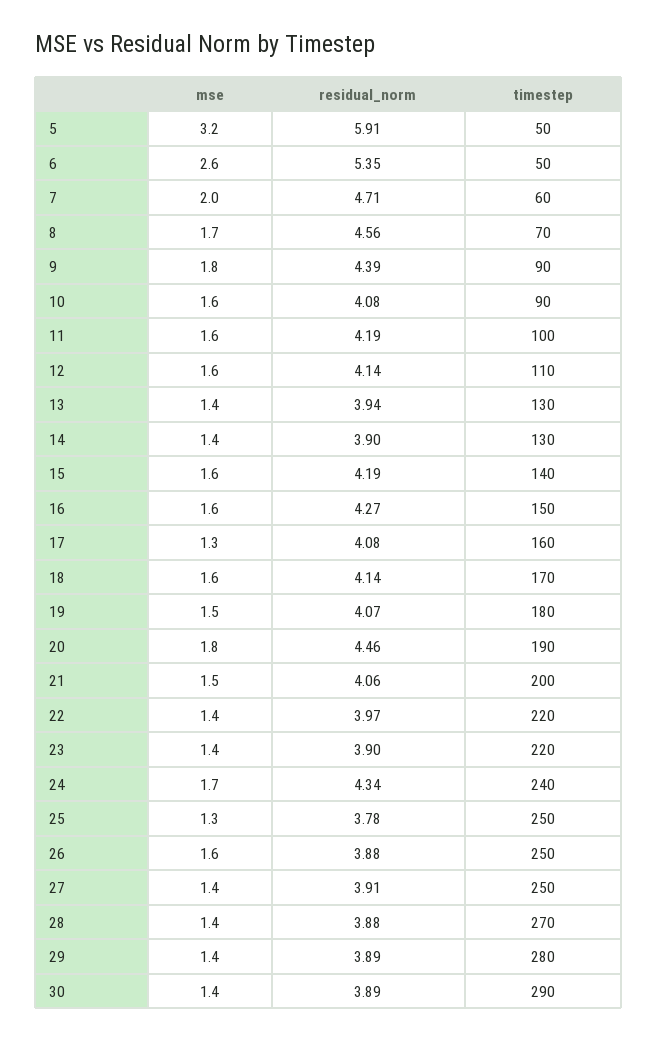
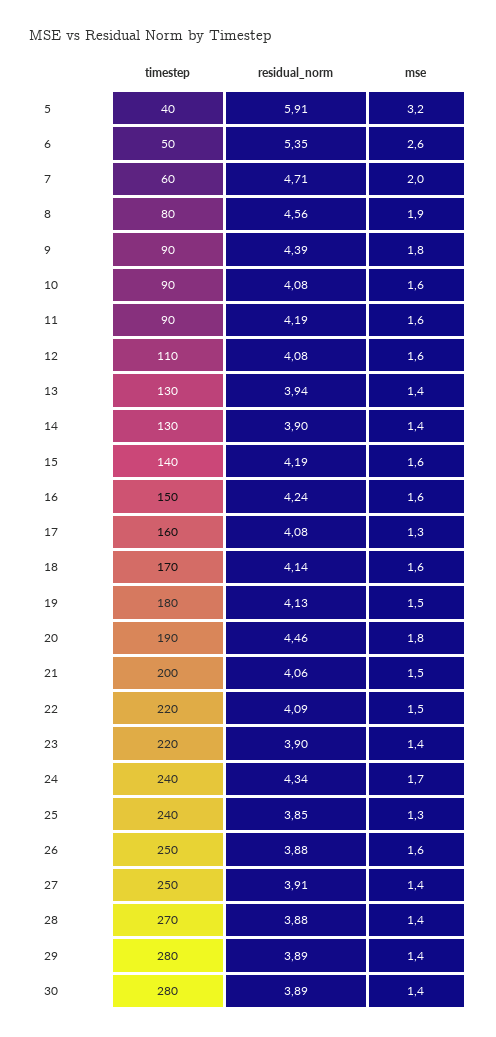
  {
    "mse": {
      "5": 3.2,
      "6": 2.6,
      "7": 2,
-     "8": 1.7,
+     "8": 1.9,
      "9": 1.8,
      "10": 1.6,
      "11": 1.6,
      "12": 1.6,
      "13": 1.4,
      "14": 1.4,
      "15": 1.6,
      "16": 1.6,
      "17": 1.3,
      "18": 1.6,
      "19": 1.5,
      "20": 1.8,
      "21": 1.5,
-     "22": 1.4,
+     "22": 1.5,
      "23": 1.4,
      "24": 1.7,
      "25": 1.3,
      "26": 1.6,
      "27": 1.4,
      "28": 1.4,
      "29": 1.4,
      "30": 1.4
    },
    "residual_norm": {
      "5": 5.91,
      "6": 5.35,
      "7": 4.71,
      "8": 4.56,
      "9": 4.39,
      "10": 4.08,
      "11": 4.19,
-     "12": 4.14,
+     "12": 4.08,
      "13": 3.94,
      "14": 3.9,
      "15": 4.19,
-     "16": 4.27,
+     "16": 4.24,
      "17": 4.08,
      "18": 4.14,
-     "19": 4.07,
+     "19": 4.13,
      "20": 4.46,
      "21": 4.06,
-     "22": 3.97,
+     "22": 4.09,
      "23": 3.9,
      "24": 4.34,
-     "25": 3.78,
+     "25": 3.85,
      "26": 3.88,
      "27": 3.91,
      "28": 3.88,
      "29": 3.89,
      "30": 3.89
    },
    "timestep": {
-     "5": 50,
+     "5": 40,
      "6": 50,
      "7": 60,
-     "8": 70,
+     "8": 80,
      "9": 90,
      "10": 90,
-     "11": 100,
+     "11": 90,
      "12": 110,
      "13": 130,
      "14": 130,
      "15": 140,
      "16": 150,
      "17": 160,
      "18": 170,
      "19": 180,
      "20": 190,
      "21": 200,
      "22": 220,
      "23": 220,
      "24": 240,
-     "25": 250,
+     "25": 240,
      "26": 250,
      "27": 250,
      "28": 270,
      "29": 280,
-     "30": 290
+     "30": 280
    }
  }

